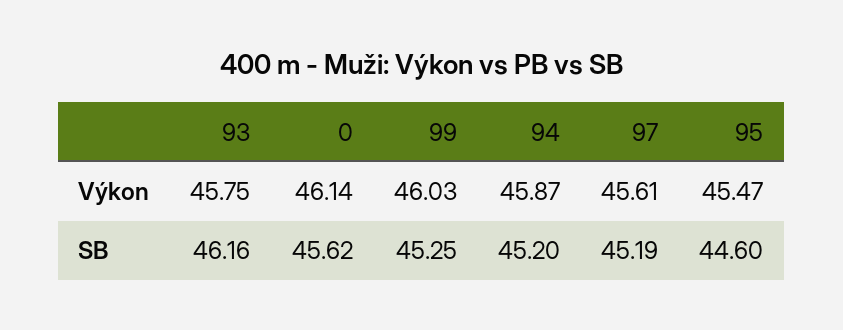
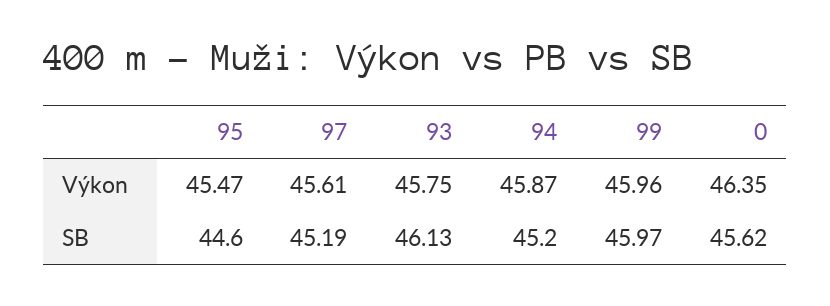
  {
    "93": {
      "Výkon": 45.75,
-     "SB": 46.16
+     "SB": 46.13
    },
    "0": {
-     "Výkon": 46.14,
+     "Výkon": 46.35,
      "SB": 45.62
    },
    "99": {
-     "Výkon": 46.03,
+     "Výkon": 45.96,
-     "SB": 45.25
+     "SB": 45.97
    },
    "94": {
      "Výkon": 45.87,
      "SB": 45.2
    },
    "97": {
      "Výkon": 45.61,
      "SB": 45.19
    },
    "95": {
      "Výkon": 45.47,
      "SB": 44.6
    }
  }

